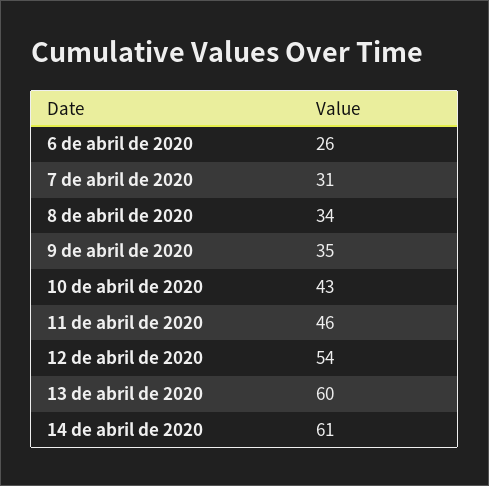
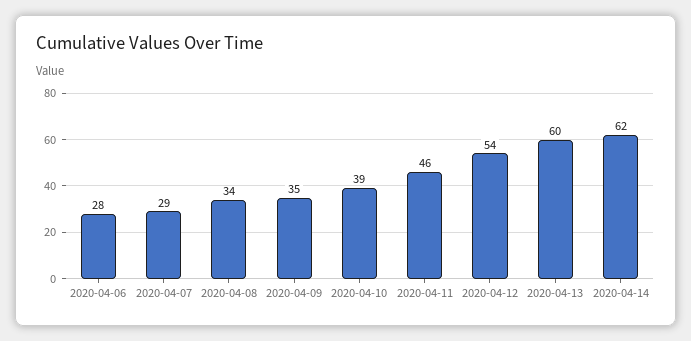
  {
-   "6 de abril de 2020": 26,
+   "6 de abril de 2020": 28,
-   "7 de abril de 2020": 31,
+   "7 de abril de 2020": 29,
    "8 de abril de 2020": 34,
    "9 de abril de 2020": 35,
-   "10 de abril de 2020": 43,
+   "10 de abril de 2020": 39,
    "11 de abril de 2020": 46,
    "12 de abril de 2020": 54,
    "13 de abril de 2020": 60,
-   "14 de abril de 2020": 61
+   "14 de abril de 2020": 62
  }

